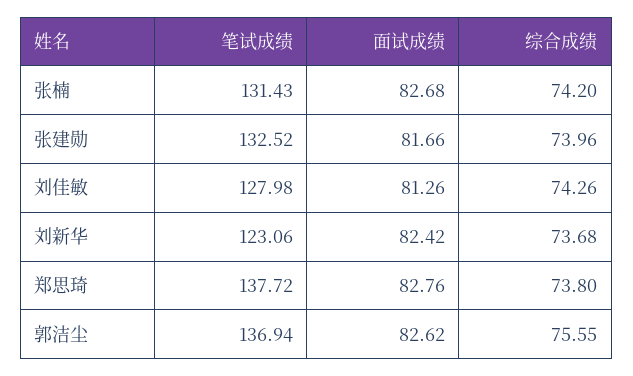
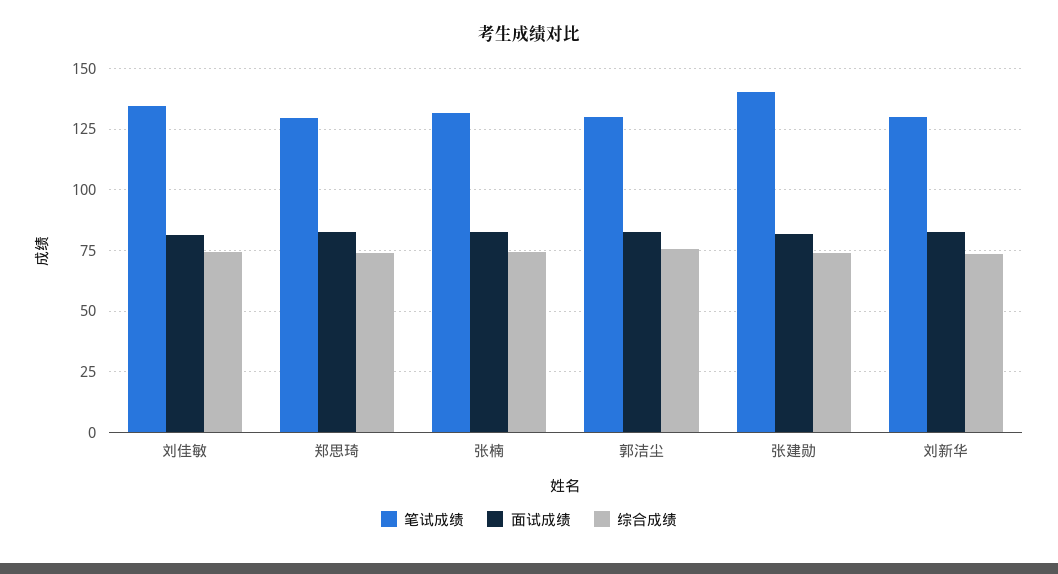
  {
    "笔试成绩": {
      "张楠": 131.43,
-     "张建勋": 132.52,
+     "张建勋": 140,
-     "刘佳敏": 127.98,
+     "刘佳敏": 135,
-     "刘新华": 123.06,
+     "刘新华": 130,
-     "郑思琦": 137.72,
+     "郑思琦": 130,
-     "郭洁尘": 136.94
+     "郭洁尘": 130
    },
    "面试成绩": {
      "张楠": 82.68,
      "张建勋": 81.66,
      "刘佳敏": 81.26,
      "刘新华": 82.42,
      "郑思琦": 82.76,
      "郭洁尘": 82.62
    },
    "综合成绩": {
      "张楠": 74.2,
      "张建勋": 73.96,
      "刘佳敏": 74.26,
      "刘新华": 73.68,
      "郑思琦": 73.8,
      "郭洁尘": 75.55
    }
  }

